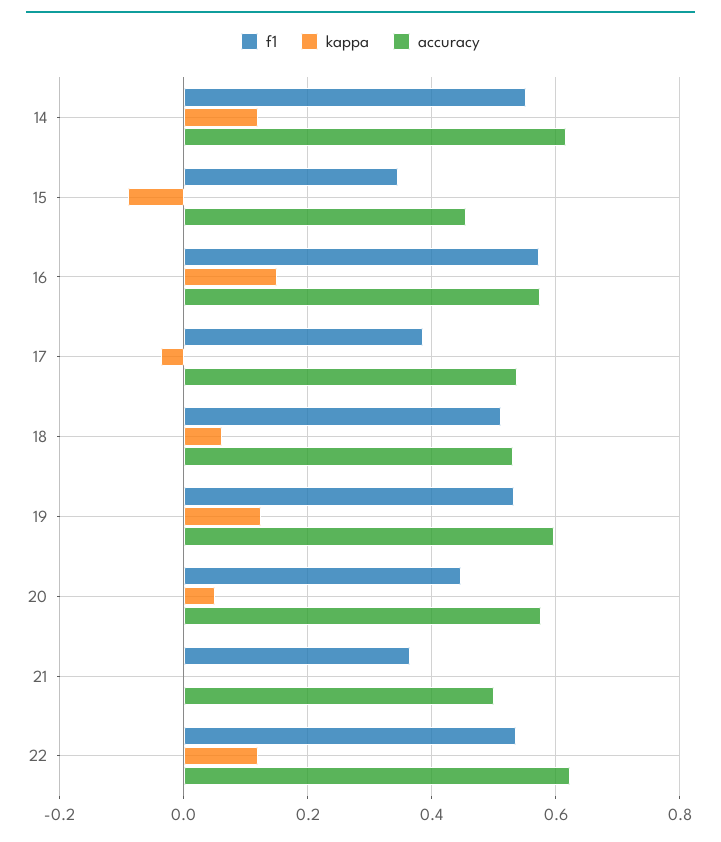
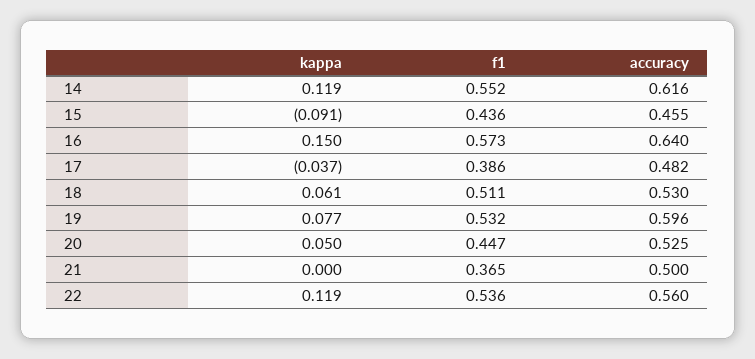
  {
    "f1": {
      "14": 0.552,
-     "15": 0.34,
+     "15": 0.436,
      "16": 0.573,
      "17": 0.386,
      "18": 0.511,
      "19": 0.532,
      "20": 0.447,
      "21": 0.365,
      "22": 0.536
    },
    "kappa": {
      "14": 0.119,
      "15": -0.091,
      "16": 0.15,
      "17": -0.037,
      "18": 0.061,
-     "19": 0.12,
+     "19": 0.077,
      "20": 0.05,
      "21": 0,
      "22": 0.119
    },
    "accuracy": {
      "14": 0.616,
      "15": 0.455,
-     "16": 0.58,
+     "16": 0.64,
-     "17": 0.54,
+     "17": 0.482,
      "18": 0.53,
      "19": 0.596,
-     "20": 0.58,
+     "20": 0.525,
      "21": 0.5,
-     "22": 0.62
+     "22": 0.56
    }
  }

